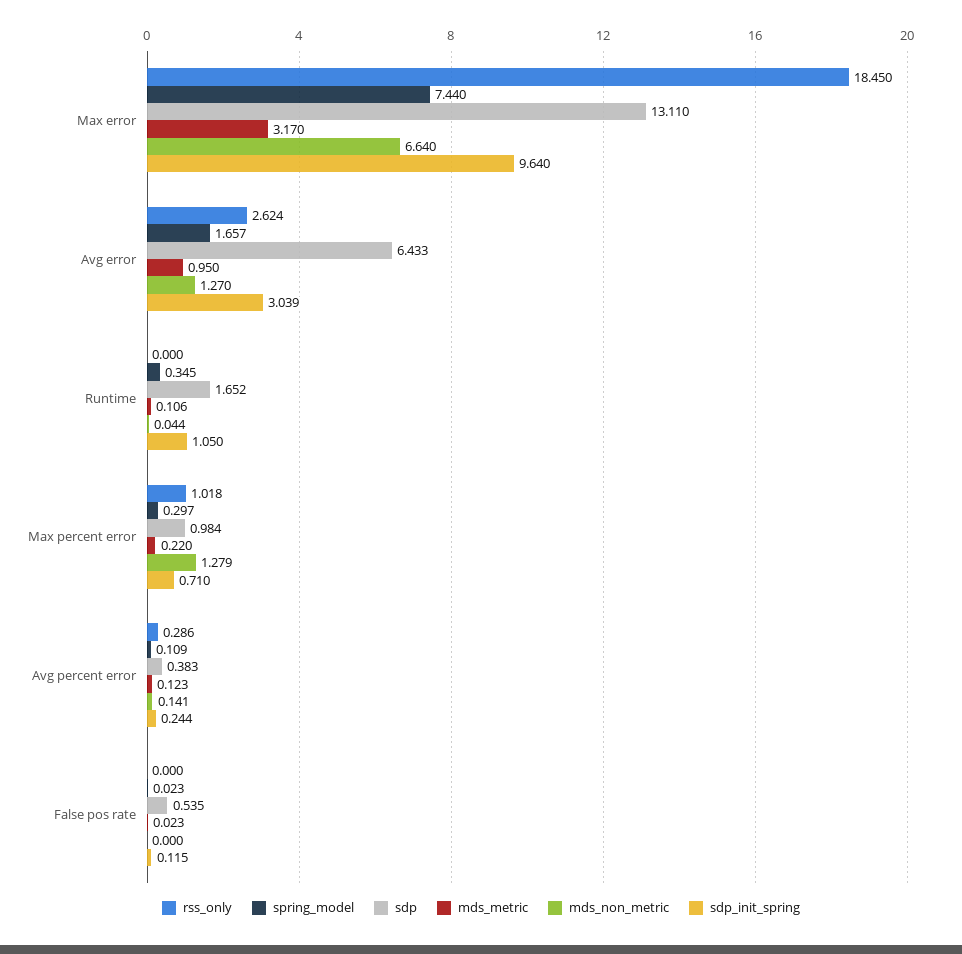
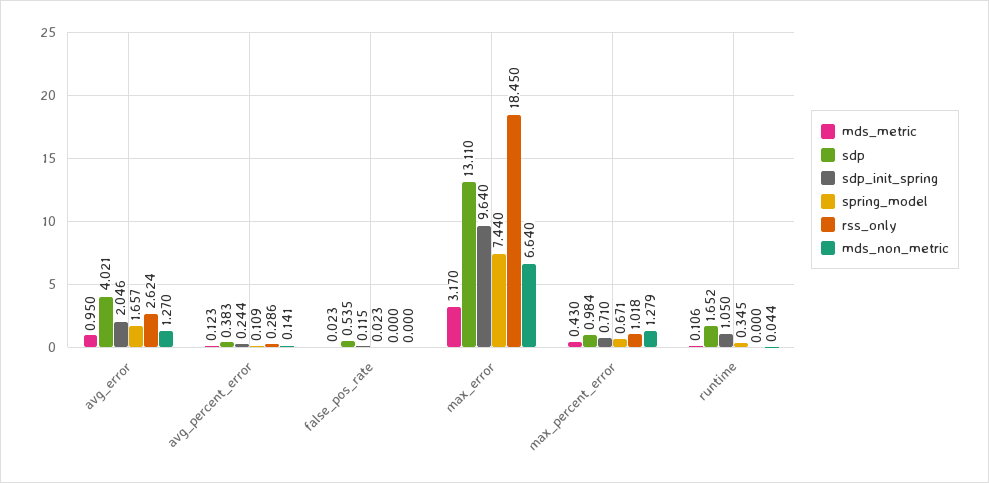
  {
    "rss_only": {
      "Max error": 18.45,
      "Avg error": 2.624,
      "Runtime": 0,
      "Max percent error": 1.018,
      "Avg percent error": 0.286,
      "False pos rate": 0
    },
    "spring_model": {
      "Max error": 7.44,
      "Avg error": 1.657,
      "Runtime": 0.345,
-     "Max percent error": 0.297,
+     "Max percent error": 0.671,
      "Avg percent error": 0.109,
      "False pos rate": 0.023
    },
    "sdp": {
      "Max error": 13.11,
-     "Avg error": 6.433,
+     "Avg error": 4.021,
      "Runtime": 1.652,
      "Max percent error": 0.984,
      "Avg percent error": 0.383,
      "False pos rate": 0.535
    },
    "mds_metric": {
      "Max error": 3.17,
      "Avg error": 0.95,
      "Runtime": 0.106,
-     "Max percent error": 0.22,
+     "Max percent error": 0.43,
      "Avg percent error": 0.123,
      "False pos rate": 0.023
    },
    "mds_non_metric": {
      "Max error": 6.64,
      "Avg error": 1.27,
      "Runtime": 0.044,
      "Max percent error": 1.279,
      "Avg percent error": 0.141,
      "False pos rate": 0
    },
    "sdp_init_spring": {
      "Max error": 9.64,
-     "Avg error": 3.039,
+     "Avg error": 2.046,
      "Runtime": 1.05,
      "Max percent error": 0.71,
      "Avg percent error": 0.244,
      "False pos rate": 0.115
    }
  }

